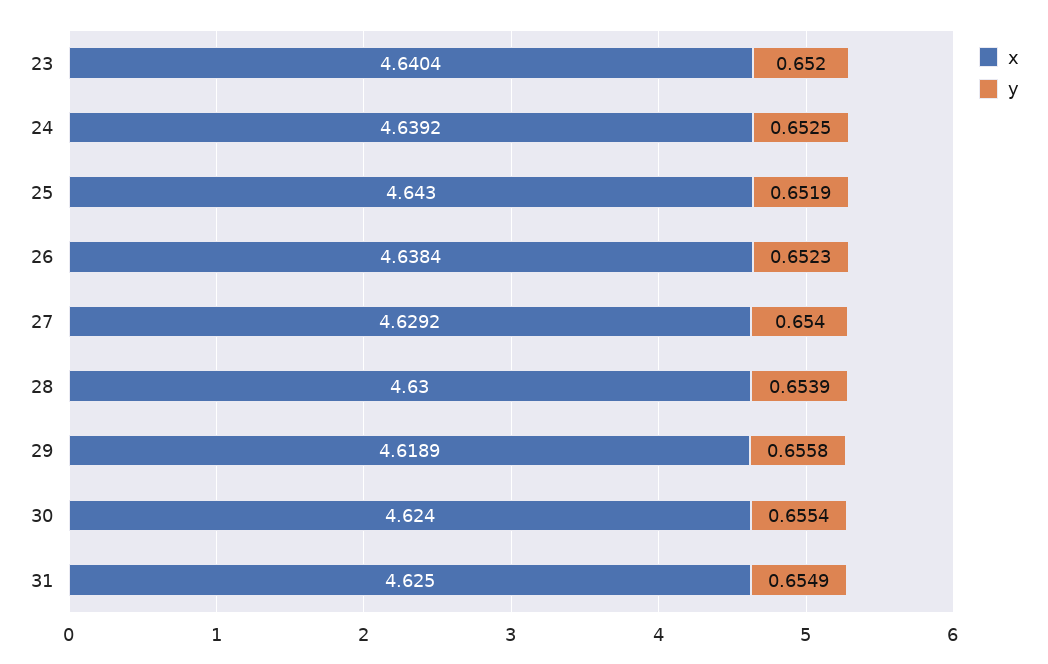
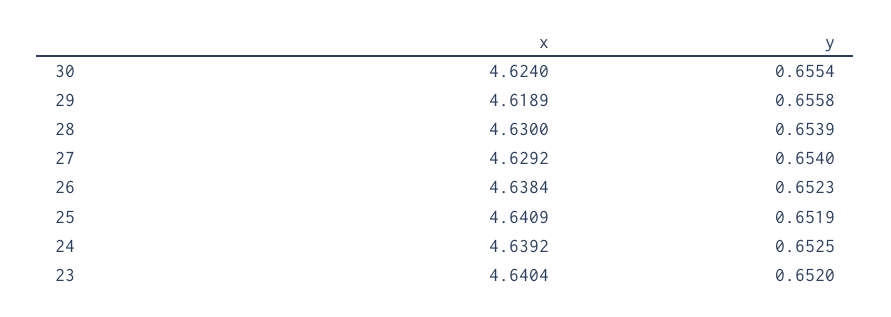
  {
    "x": {
      "23": 4.6404,
      "24": 4.6392,
-     "25": 4.643,
+     "25": 4.6409,
      "26": 4.6384,
      "27": 4.6292,
      "28": 4.63,
      "29": 4.6189,
-     "30": 4.624,
+     "30": 4.624
-     "31": 4.625
    },
    "y": {
      "23": 0.652,
      "24": 0.6525,
      "25": 0.6519,
      "26": 0.6523,
      "27": 0.654,
      "28": 0.6539,
      "29": 0.6558,
-     "30": 0.6554,
+     "30": 0.6554
-     "31": 0.6549
    }
  }

